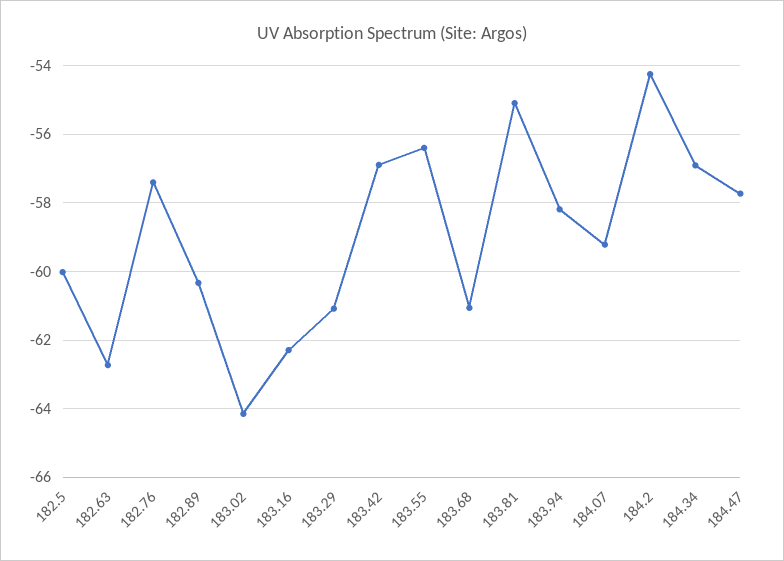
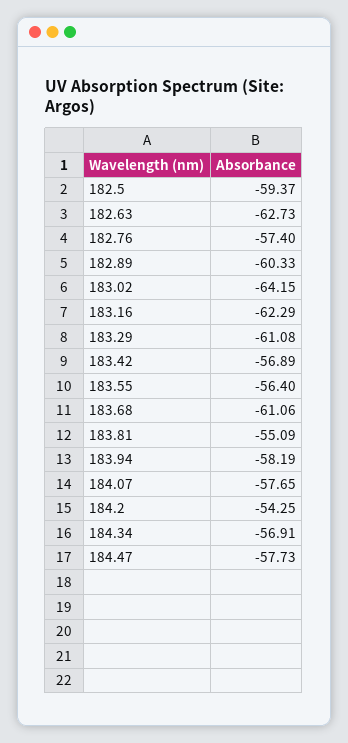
  {
-   "182.5": -60,
+   "182.5": -59.37,
    "182.63": -62.73,
    "182.76": -57.4,
    "182.89": -60.33,
    "183.02": -64.15,
    "183.16": -62.29,
    "183.29": -61.08,
    "183.42": -56.89,
    "183.55": -56.4,
    "183.68": -61.06,
    "183.81": -55.09,
    "183.94": -58.19,
-   "184.07": -59.2,
+   "184.07": -57.65,
    "184.2": -54.25,
    "184.34": -56.91,
    "184.47": -57.73
  }

